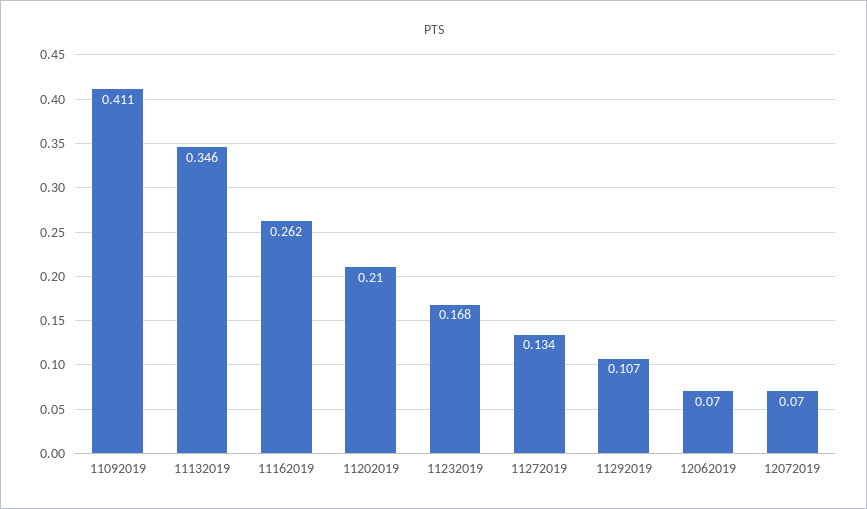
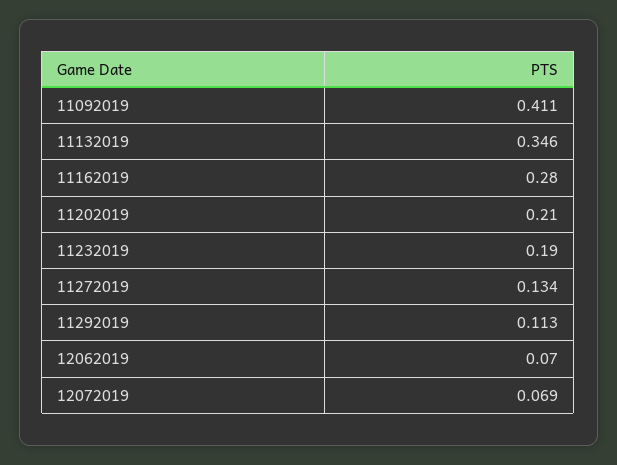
  {
    "11092019": 0.411,
    "11132019": 0.346,
-   "11162019": 0.262,
+   "11162019": 0.28,
    "11202019": 0.21,
-   "11232019": 0.168,
+   "11232019": 0.19,
    "11272019": 0.134,
-   "11292019": 0.107,
+   "11292019": 0.113,
    "12062019": 0.07,
-   "12072019": 0.07
+   "12072019": 0.069
  }

